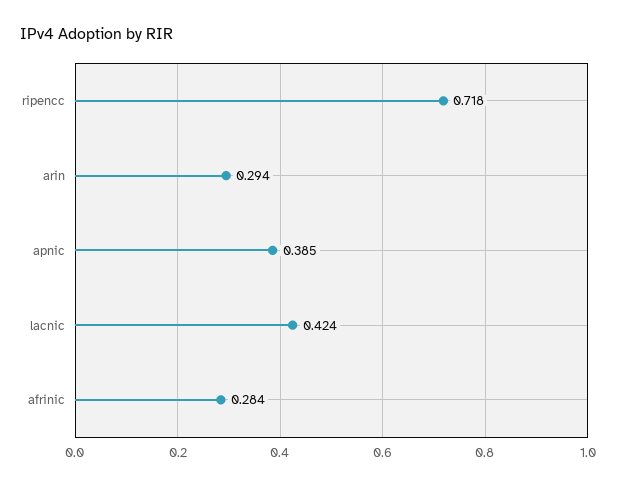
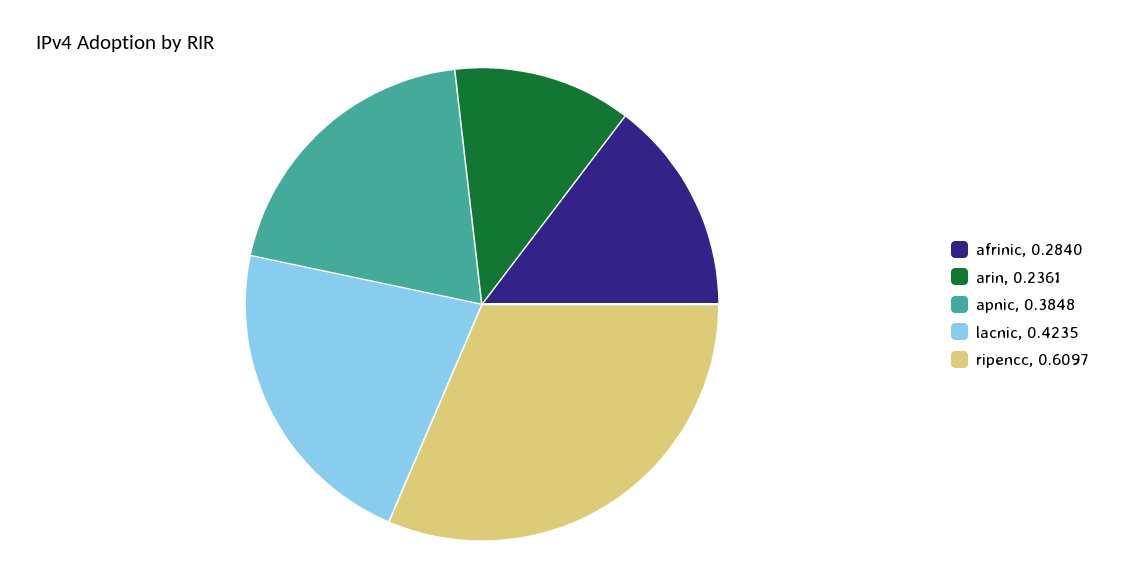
  {
-   "ripencc": 0.718,
+   "ripencc": 0.6097,
-   "arin": 0.294,
+   "arin": 0.2361,
    "apnic": 0.3848,
    "lacnic": 0.4235,
    "afrinic": 0.284
  }

